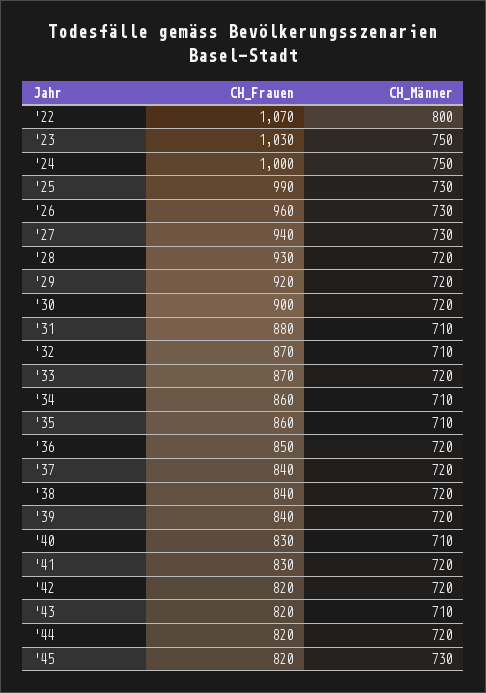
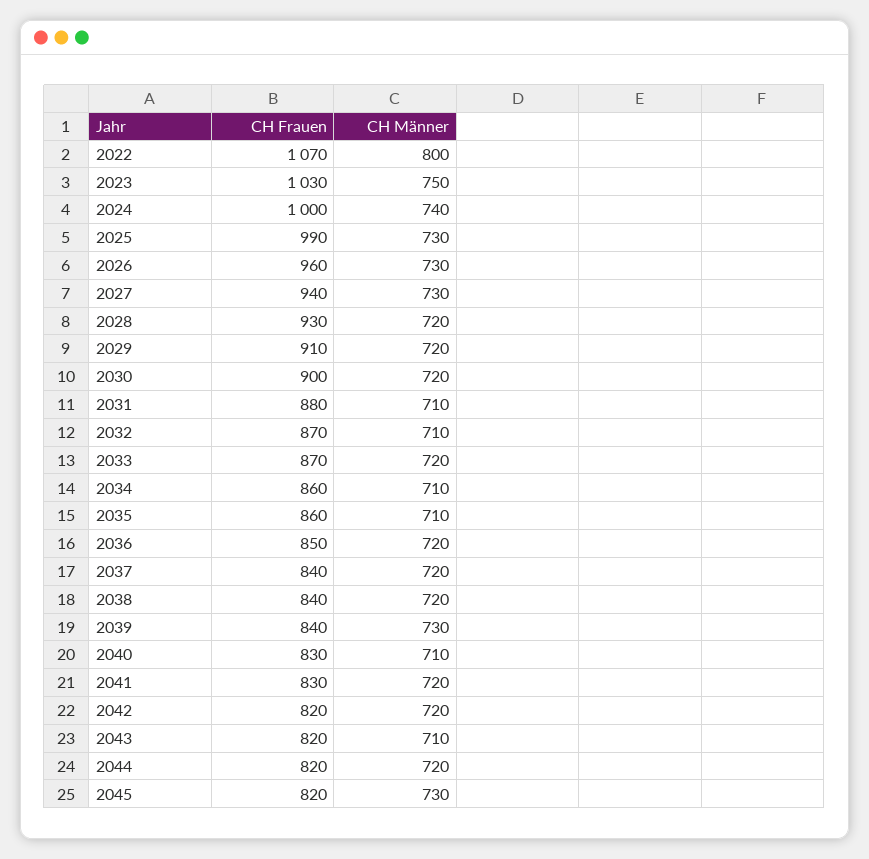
  {
    "CH_Frauen": {
      "'22": 1070,
      "'23": 1030,
      "'24": 1000,
      "'25": 990,
      "'26": 960,
      "'27": 940,
      "'28": 930,
-     "'29": 920,
+     "'29": 910,
      "'30": 900,
      "'31": 880,
      "'32": 870,
      "'33": 870,
      "'34": 860,
      "'35": 860,
      "'36": 850,
      "'37": 840,
      "'38": 840,
      "'39": 840,
      "'40": 830,
      "'41": 830,
      "'42": 820,
      "'43": 820,
      "'44": 820,
      "'45": 820
    },
    "CH_Männer": {
      "'22": 800,
      "'23": 750,
-     "'24": 750,
+     "'24": 740,
      "'25": 730,
      "'26": 730,
      "'27": 730,
      "'28": 720,
      "'29": 720,
      "'30": 720,
      "'31": 710,
      "'32": 710,
      "'33": 720,
      "'34": 710,
      "'35": 710,
      "'36": 720,
      "'37": 720,
      "'38": 720,
-     "'39": 720,
+     "'39": 730,
      "'40": 710,
      "'41": 720,
      "'42": 720,
      "'43": 710,
      "'44": 720,
      "'45": 730
    }
  }

